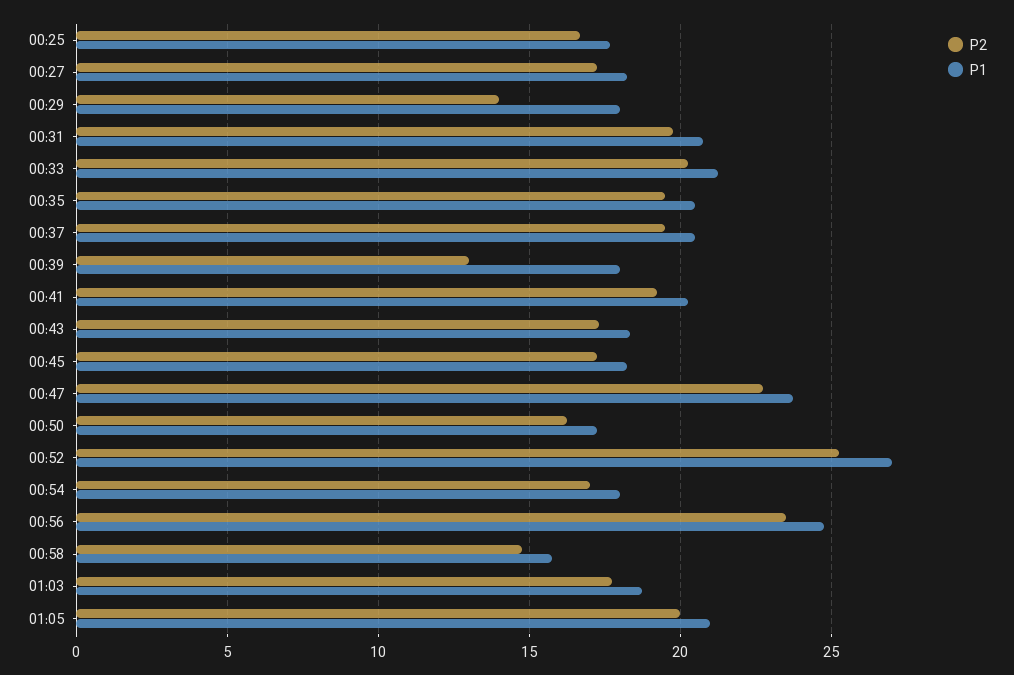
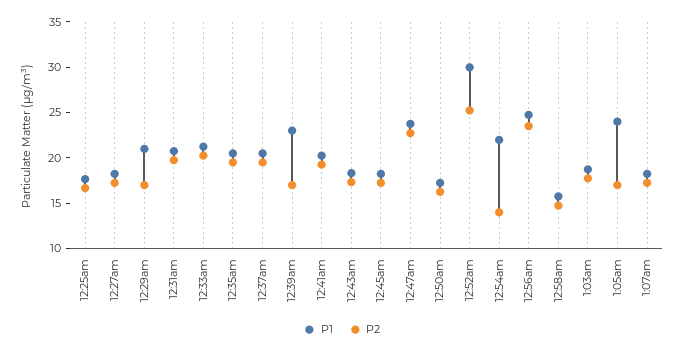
  {
    "P2": {
      "00:25": 16.5,
      "00:27": 17.5,
-     "00:29": 14,
+     "00:29": 17,
      "00:31": 20,
      "00:33": 20.5,
      "00:35": 19.5,
      "00:37": 19.5,
-     "00:39": 13,
+     "00:39": 17,
      "00:41": 19.5,
      "00:43": 17.5,
      "00:45": 17.5,
      "00:47": 23,
      "00:50": 16.5,
      "00:52": 25.5,
-     "00:54": 17,
+     "00:54": 14,
      "00:56": 23.5,
      "00:58": 15,
      "01:03": 18,
-     "01:05": 20
+     "01:05": 17,
+     "1:07am": 17
    },
    "P1": {
      "00:25": 17.5,
      "00:27": 18.5,
-     "00:29": 18,
+     "00:29": 21,
      "00:31": 21,
      "00:33": 21.5,
      "00:35": 20.5,
      "00:37": 20.5,
-     "00:39": 18,
+     "00:39": 23,
      "00:41": 20.5,
      "00:43": 18.5,
      "00:45": 18.5,
      "00:47": 24,
      "00:50": 17.5,
-     "00:52": 27,
+     "00:52": 30,
-     "00:54": 18,
+     "00:54": 22,
      "00:56": 25,
      "00:58": 16,
      "01:03": 19,
-     "01:05": 21
+     "01:05": 24,
+     "1:07am": 18
    }
  }

